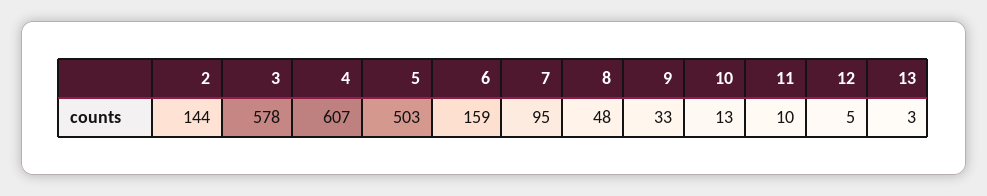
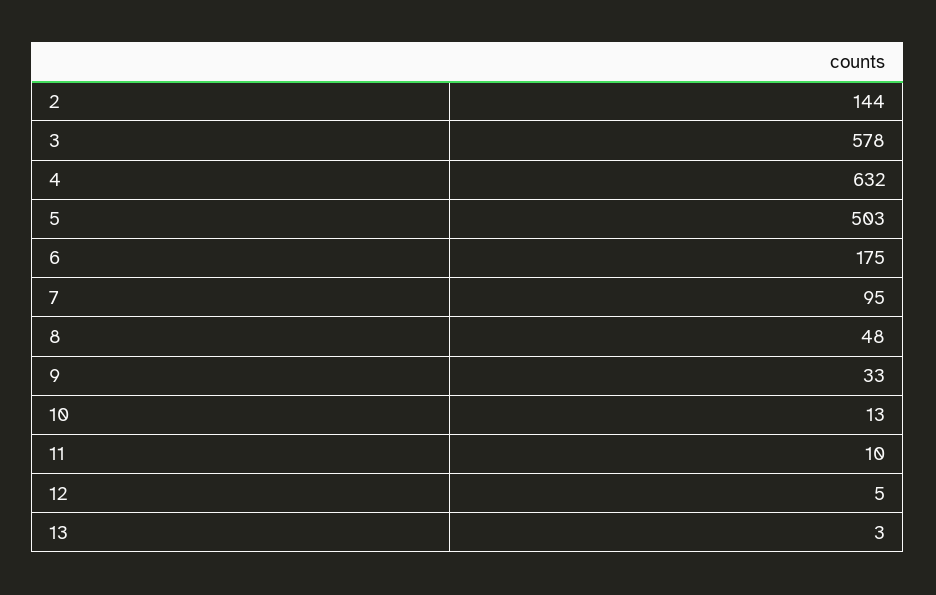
  {
    "2": 144,
    "3": 578,
-   "4": 607,
+   "4": 632,
    "5": 503,
-   "6": 159,
+   "6": 175,
    "7": 95,
    "8": 48,
    "9": 33,
    "10": 13,
    "11": 10,
    "12": 5,
    "13": 3
  }

